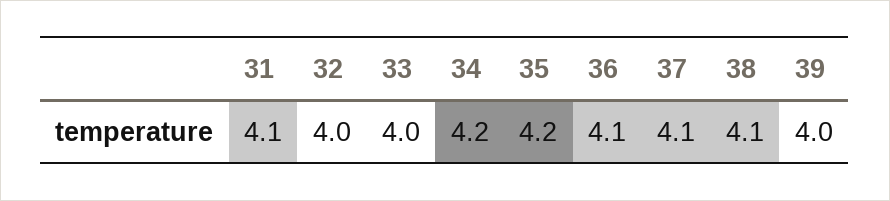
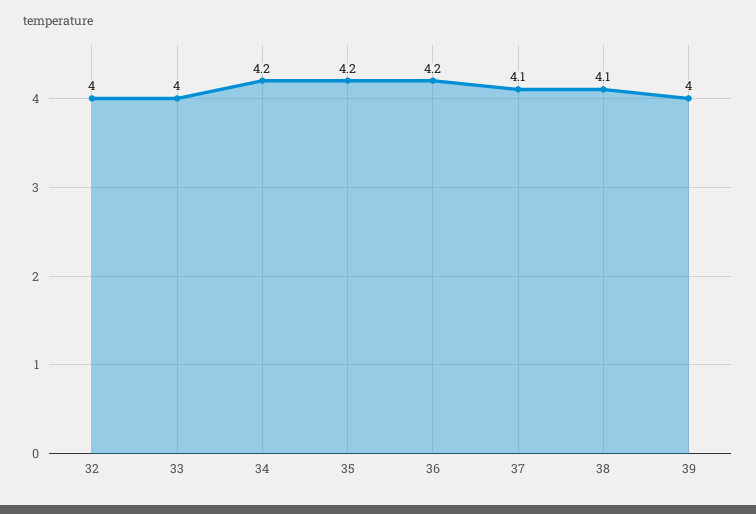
  {
-   "31": 4.1,
    "32": 4,
    "33": 4,
    "34": 4.2,
    "35": 4.2,
-   "36": 4.1,
+   "36": 4.2,
    "37": 4.1,
    "38": 4.1,
    "39": 4
  }

